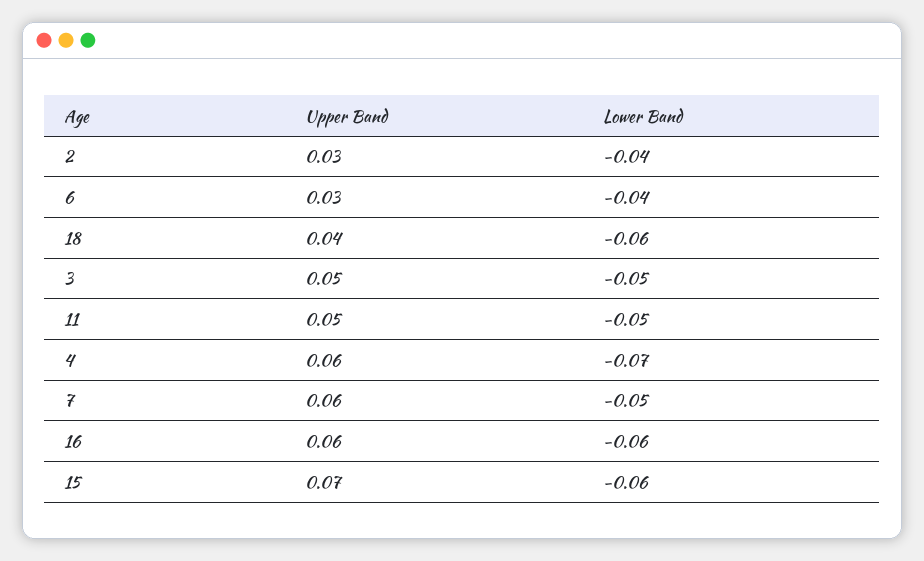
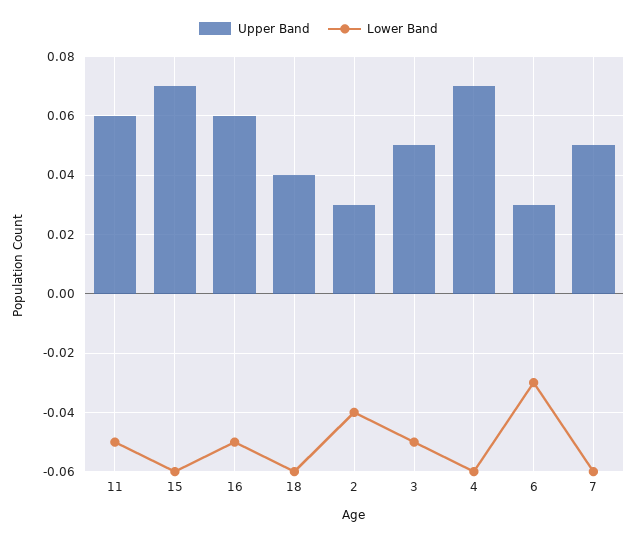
  {
    "Upper Band": {
      "2": 0.03,
      "6": 0.03,
      "18": 0.04,
      "3": 0.05,
-     "11": 0.05,
+     "11": 0.06,
-     "4": 0.06,
+     "4": 0.07,
-     "7": 0.06,
+     "7": 0.05,
      "16": 0.06,
      "15": 0.07
    },
    "Lower Band": {
      "2": -0.04,
-     "6": -0.04,
+     "6": -0.03,
      "18": -0.06,
      "3": -0.05,
      "11": -0.05,
-     "4": -0.07,
+     "4": -0.06,
-     "7": -0.05,
+     "7": -0.06,
-     "16": -0.06,
+     "16": -0.05,
      "15": -0.06
    }
  }

